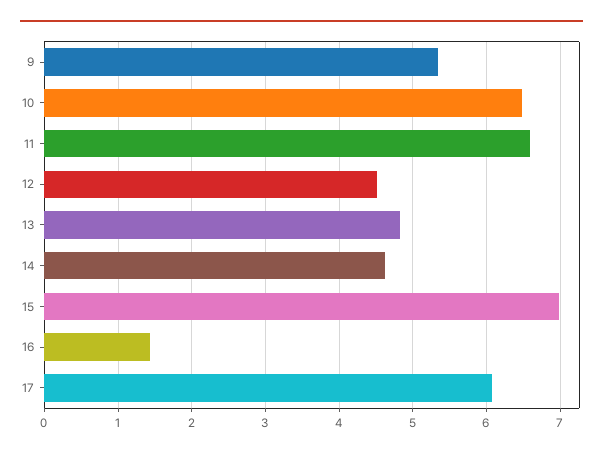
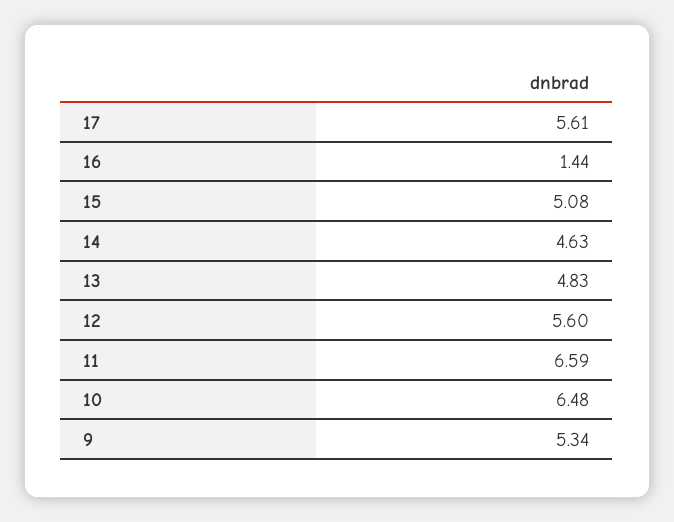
  {
    "9": 5.34,
    "10": 6.48,
    "11": 6.59,
-   "12": 4.5,
+   "12": 5.6,
    "13": 4.83,
    "14": 4.63,
-   "15": 7,
+   "15": 5.08,
    "16": 1.44,
-   "17": 6.1
+   "17": 5.61
  }

